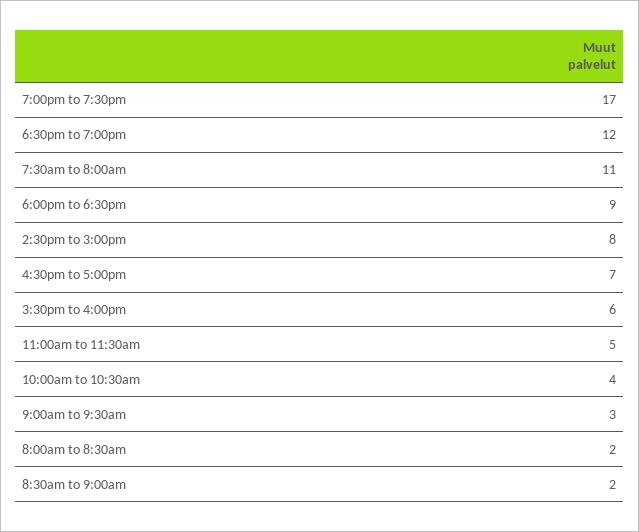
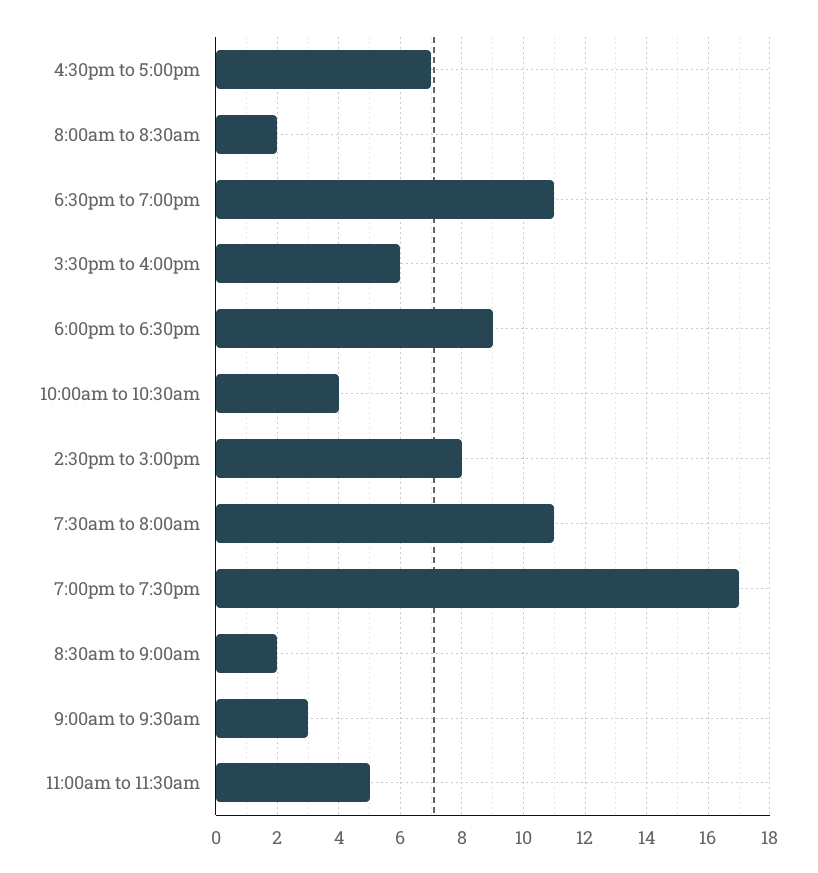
  {
    "7:00pm to 7:30pm": 17,
-   "6:30pm to 7:00pm": 12,
+   "6:30pm to 7:00pm": 11,
    "7:30am to 8:00am": 11,
    "6:00pm to 6:30pm": 9,
    "2:30pm to 3:00pm": 8,
    "4:30pm to 5:00pm": 7,
    "3:30pm to 4:00pm": 6,
    "11:00am to 11:30am": 5,
    "10:00am to 10:30am": 4,
    "9:00am to 9:30am": 3,
    "8:00am to 8:30am": 2,
    "8:30am to 9:00am": 2
  }

